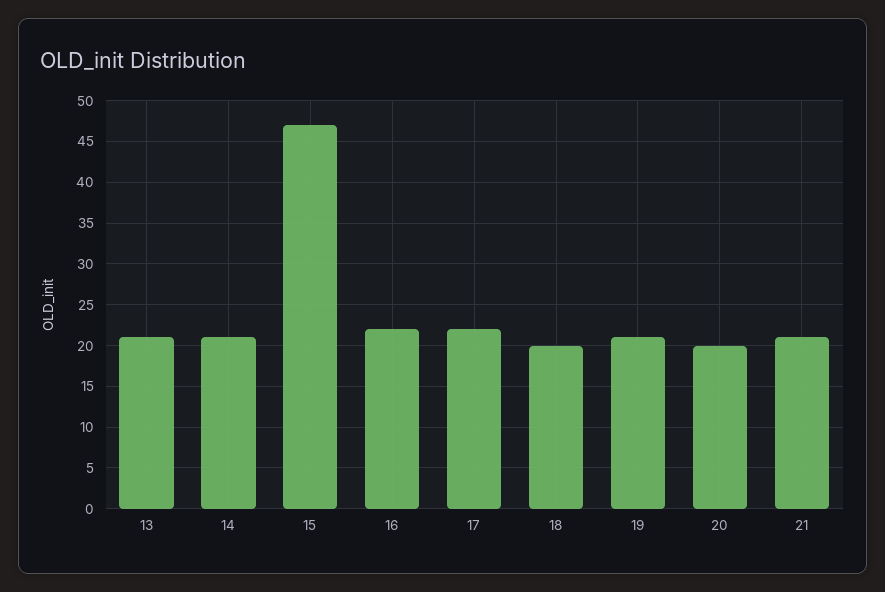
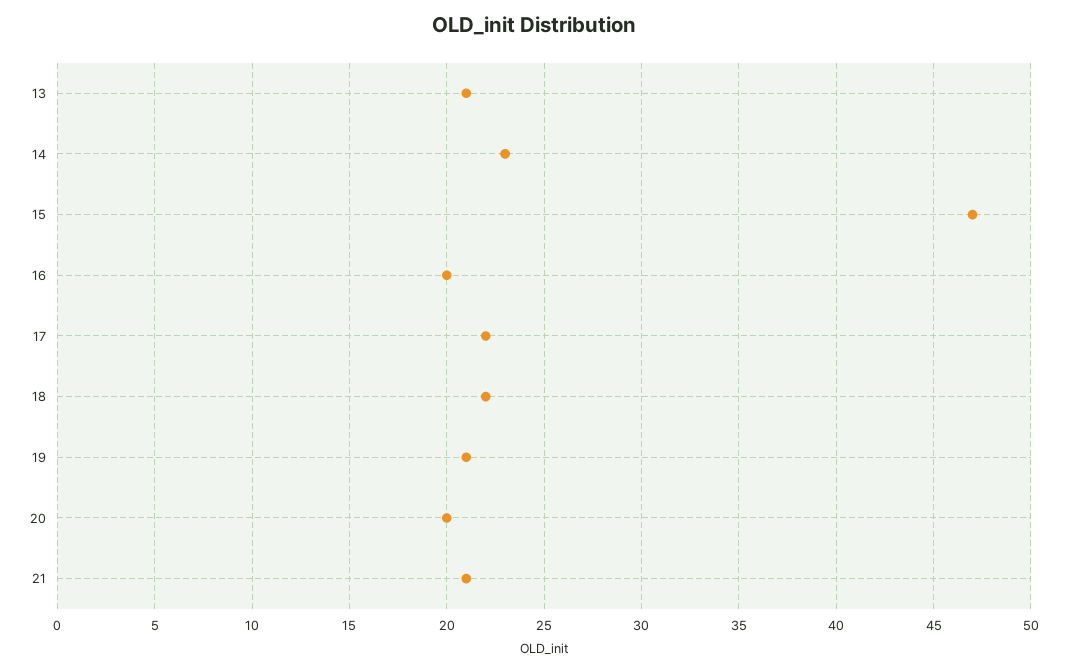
  {
    "13": 21,
-   "14": 21,
+   "14": 23,
    "15": 47,
-   "16": 22,
+   "16": 20,
    "17": 22,
-   "18": 20,
+   "18": 22,
    "19": 21,
    "20": 20,
    "21": 21
  }

